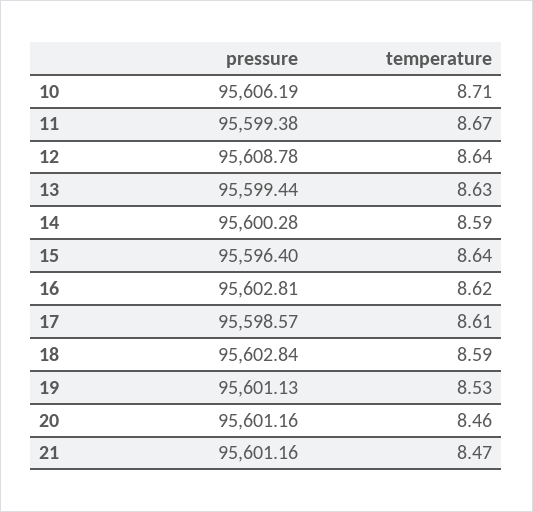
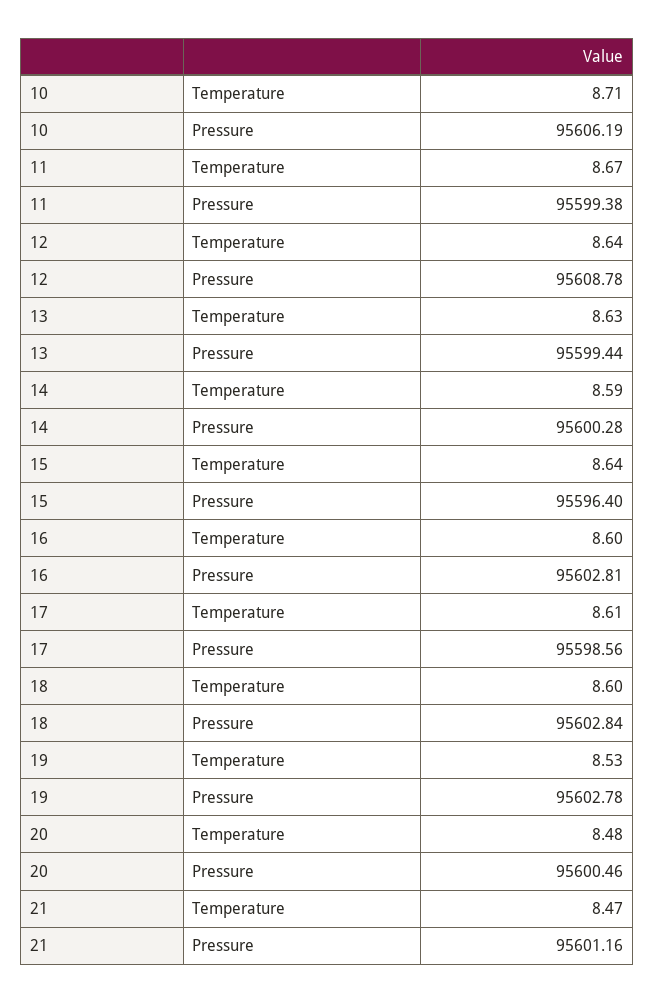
  {
    "pressure": {
      "10": 95606.19,
      "11": 95599.38,
      "12": 95608.78,
      "13": 95599.44,
      "14": 95600.28,
      "15": 95596.4,
      "16": 95602.81,
-     "17": 95598.57,
+     "17": 95598.56,
      "18": 95602.84,
-     "19": 95601.13,
+     "19": 95602.78,
-     "20": 95601.16,
+     "20": 95600.46,
      "21": 95601.16
    },
    "temperature": {
      "10": 8.71,
      "11": 8.67,
      "12": 8.64,
      "13": 8.63,
      "14": 8.59,
      "15": 8.64,
-     "16": 8.62,
+     "16": 8.6,
      "17": 8.61,
-     "18": 8.59,
+     "18": 8.6,
      "19": 8.53,
-     "20": 8.46,
+     "20": 8.48,
      "21": 8.47
    }
  }

